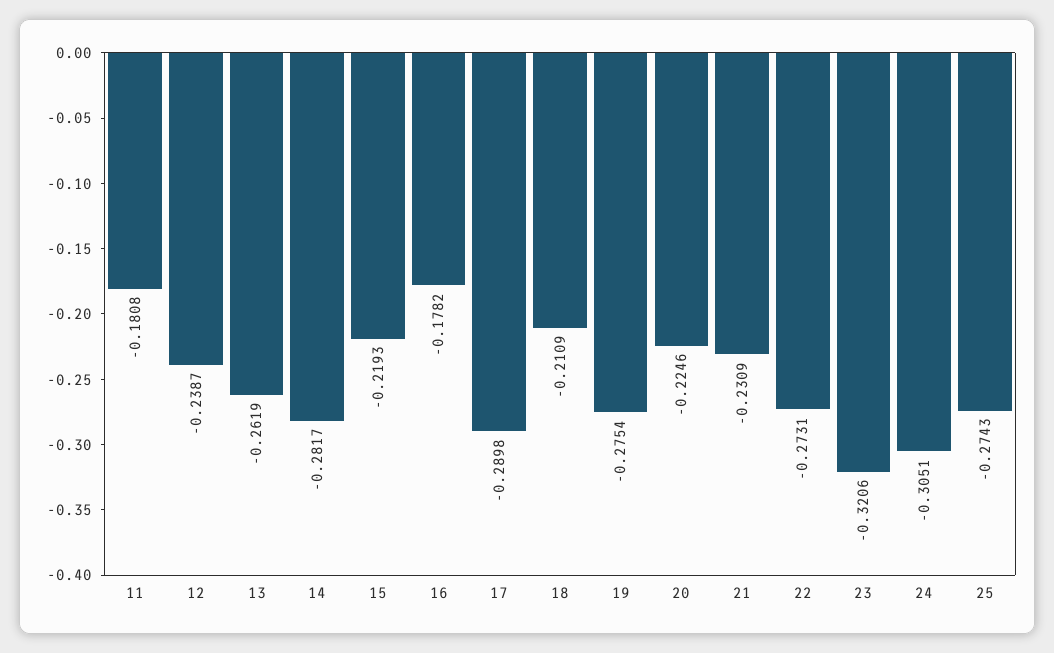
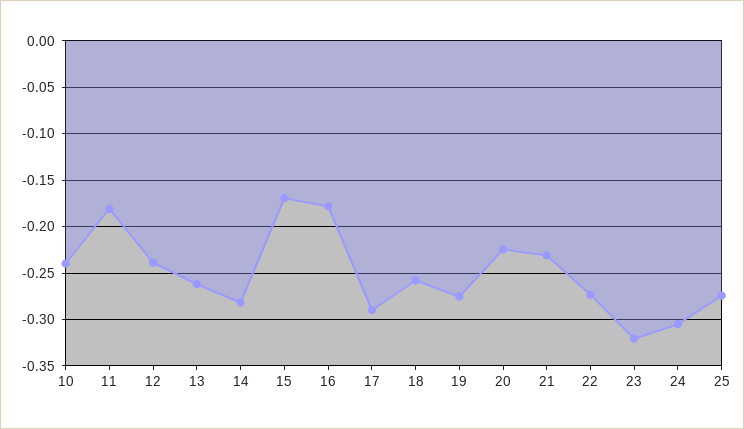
  {
    "11": -0.1808,
    "12": -0.2387,
    "13": -0.2619,
    "14": -0.2817,
-   "15": -0.2193,
+   "15": -0.17,
    "16": -0.1782,
    "17": -0.2898,
-   "18": -0.2109,
+   "18": -0.26,
    "19": -0.2754,
    "20": -0.2246,
    "21": -0.2309,
    "22": -0.2731,
    "23": -0.3206,
    "24": -0.3051,
-   "25": -0.2743
+   "25": -0.2743,
+   "10": -0.24
  }

